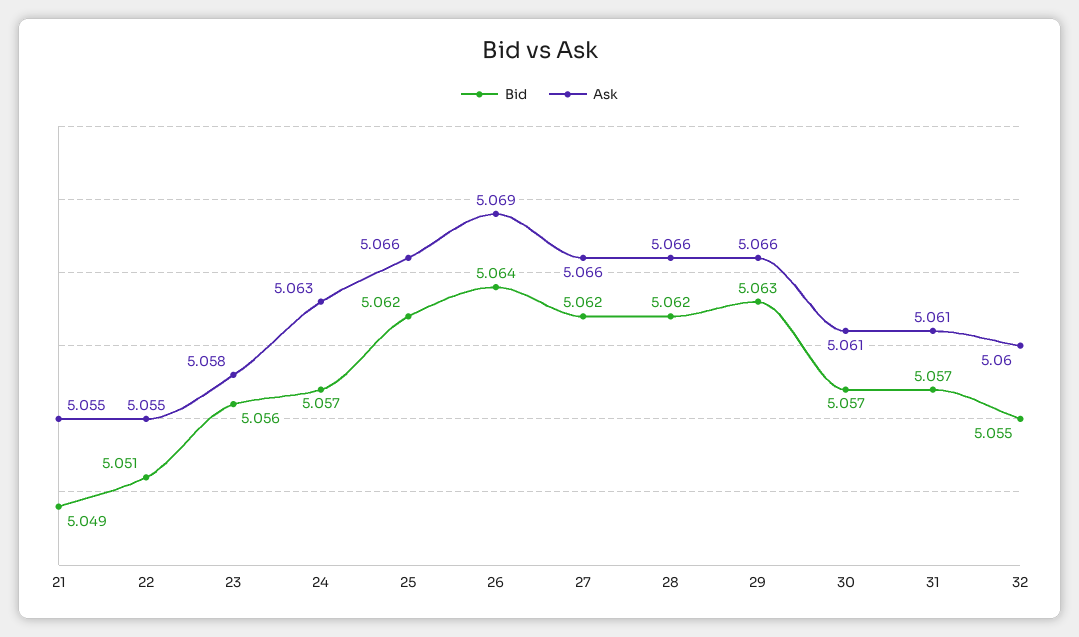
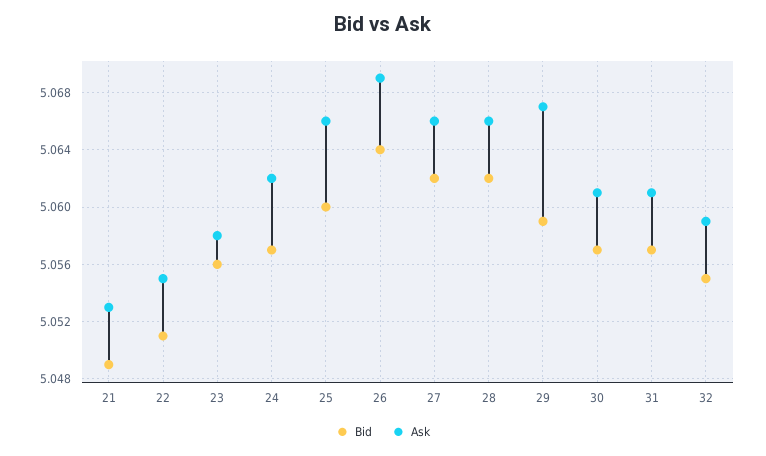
  {
    "Bid": {
      "21": 5.049,
      "22": 5.051,
      "23": 5.056,
      "24": 5.057,
-     "25": 5.062,
+     "25": 5.06,
      "26": 5.064,
      "27": 5.062,
      "28": 5.062,
-     "29": 5.063,
+     "29": 5.059,
      "30": 5.057,
      "31": 5.057,
      "32": 5.055
    },
    "Ask": {
-     "21": 5.055,
+     "21": 5.053,
      "22": 5.055,
      "23": 5.058,
-     "24": 5.063,
+     "24": 5.062,
      "25": 5.066,
      "26": 5.069,
      "27": 5.066,
      "28": 5.066,
-     "29": 5.066,
+     "29": 5.067,
      "30": 5.061,
      "31": 5.061,
-     "32": 5.06
+     "32": 5.059
    }
  }

